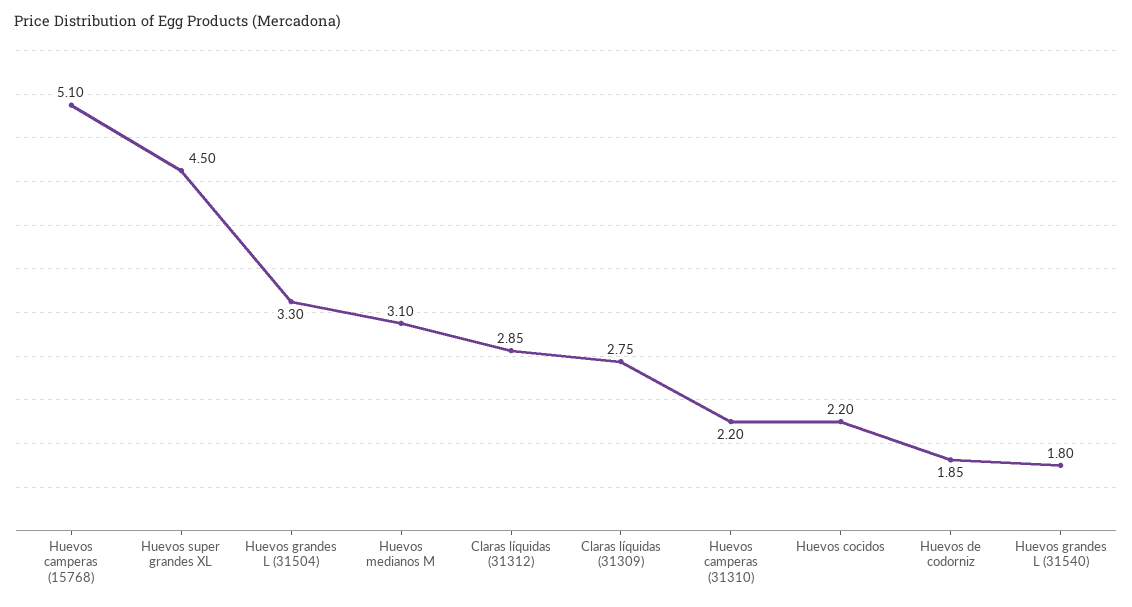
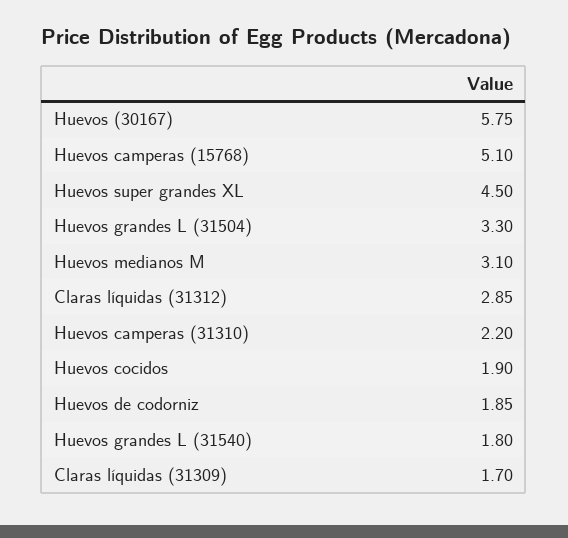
  {
    "Huevos camperas (15768)": 5.1,
    "Huevos super grandes XL": 4.5,
    "Huevos grandes L (31504)": 3.3,
    "Huevos medianos M": 3.1,
    "Claras líquidas (31312)": 2.85,
-   "Claras líquidas (31309)": 2.75,
+   "Claras líquidas (31309)": 1.7,
    "Huevos camperas (31310)": 2.2,
-   "Huevos cocidos": 2.2,
+   "Huevos cocidos": 1.9,
    "Huevos de codorniz": 1.85,
-   "Huevos grandes L (31540)": 1.8
+   "Huevos grandes L (31540)": 1.8,
+   "Huevos (30167)": 5.75
  }

